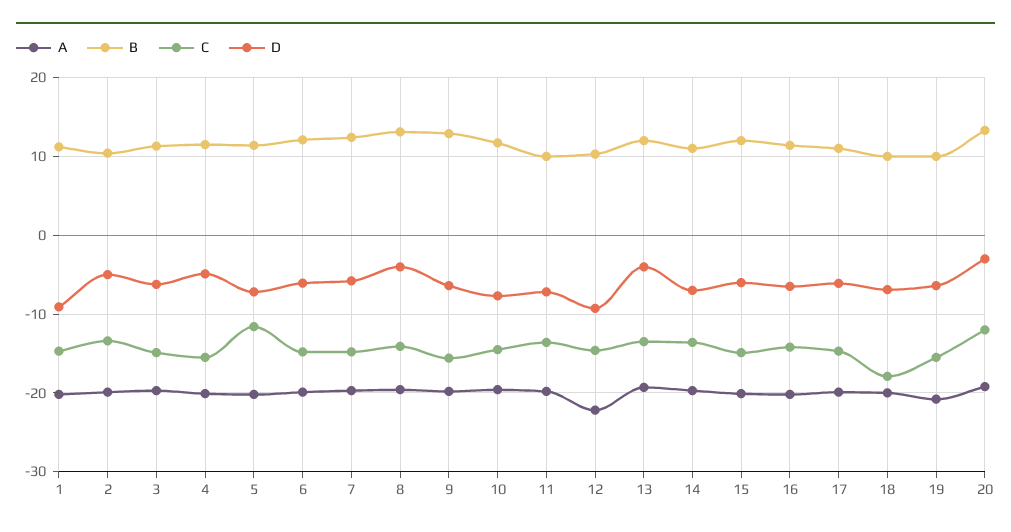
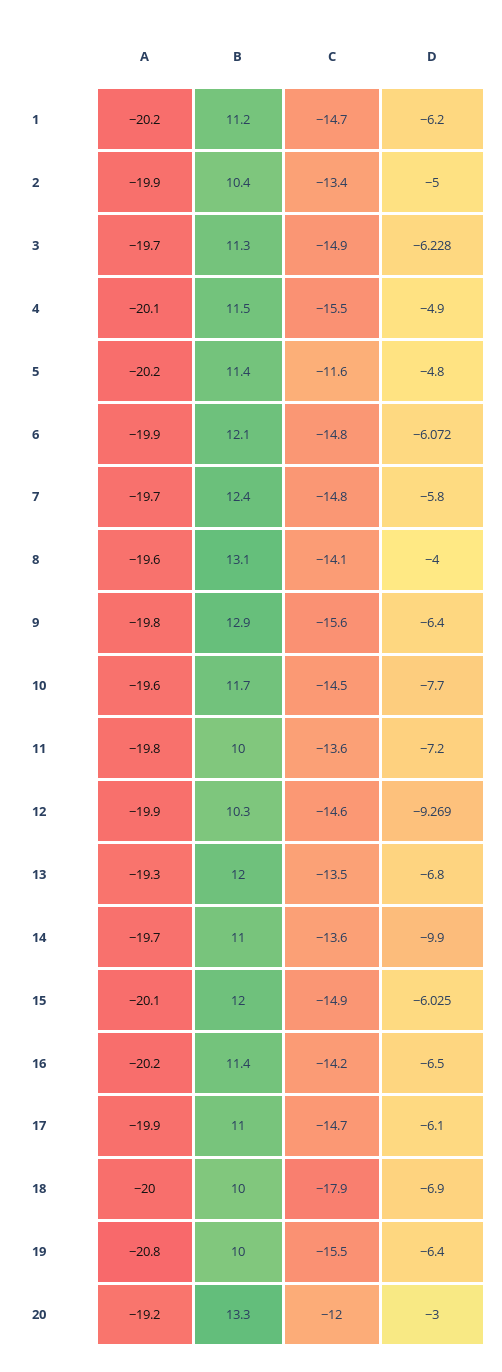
  {
    "A": {
      "1": -20.2,
      "2": -19.9,
      "3": -19.7,
      "4": -20.1,
      "5": -20.2,
      "6": -19.9,
      "7": -19.7,
      "8": -19.6,
      "9": -19.8,
      "10": -19.6,
      "11": -19.8,
-     "12": -22,
+     "12": -19.9,
      "13": -19.3,
      "14": -19.7,
      "15": -20.1,
      "16": -20.2,
      "17": -19.9,
      "18": -20,
      "19": -20.8,
      "20": -19.2
    },
    "B": {
      "1": 11.2,
      "2": 10.4,
      "3": 11.3,
      "4": 11.5,
      "5": 11.4,
      "6": 12.1,
      "7": 12.4,
      "8": 13.1,
      "9": 12.9,
      "10": 11.7,
      "11": 10,
      "12": 10.3,
      "13": 12,
      "14": 11,
      "15": 12,
      "16": 11.4,
      "17": 11,
      "18": 10,
      "19": 10,
      "20": 13.3
    },
    "C": {
      "1": -14.7,
      "2": -13.4,
      "3": -14.9,
      "4": -15.5,
      "5": -11.6,
      "6": -14.8,
      "7": -14.8,
      "8": -14.1,
      "9": -15.6,
      "10": -14.5,
      "11": -13.6,
      "12": -14.6,
      "13": -13.5,
      "14": -13.6,
      "15": -14.9,
      "16": -14.2,
      "17": -14.7,
      "18": -17.9,
      "19": -15.5,
      "20": -12
    },
    "D": {
-     "1": -9,
+     "1": -6.2,
      "2": -5,
      "3": -6.228,
      "4": -4.9,
-     "5": -7,
+     "5": -4.8,
      "6": -6.072,
      "7": -5.8,
      "8": -4,
      "9": -6.4,
      "10": -7.7,
      "11": -7.2,
      "12": -9.269,
-     "13": -4,
+     "13": -6.8,
-     "14": -7,
+     "14": -9.9,
      "15": -6.025,
      "16": -6.5,
      "17": -6.1,
      "18": -6.9,
      "19": -6.4,
      "20": -3
    }
  }

